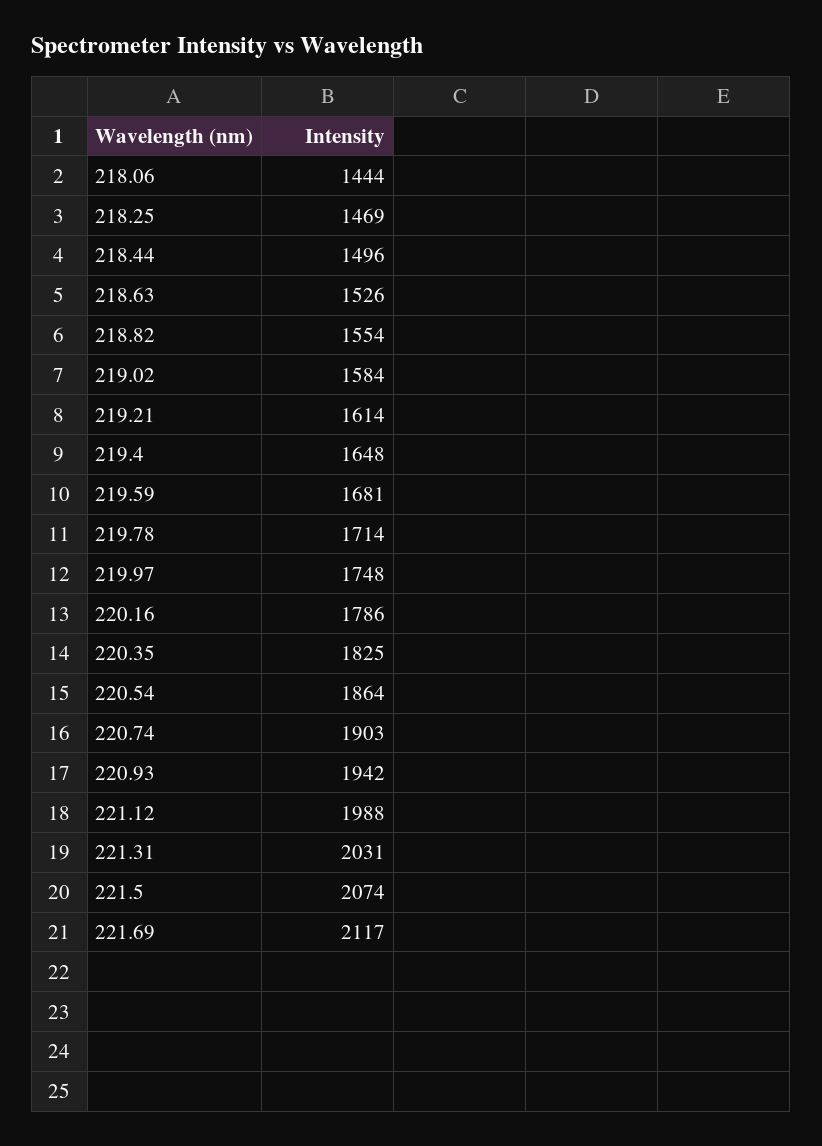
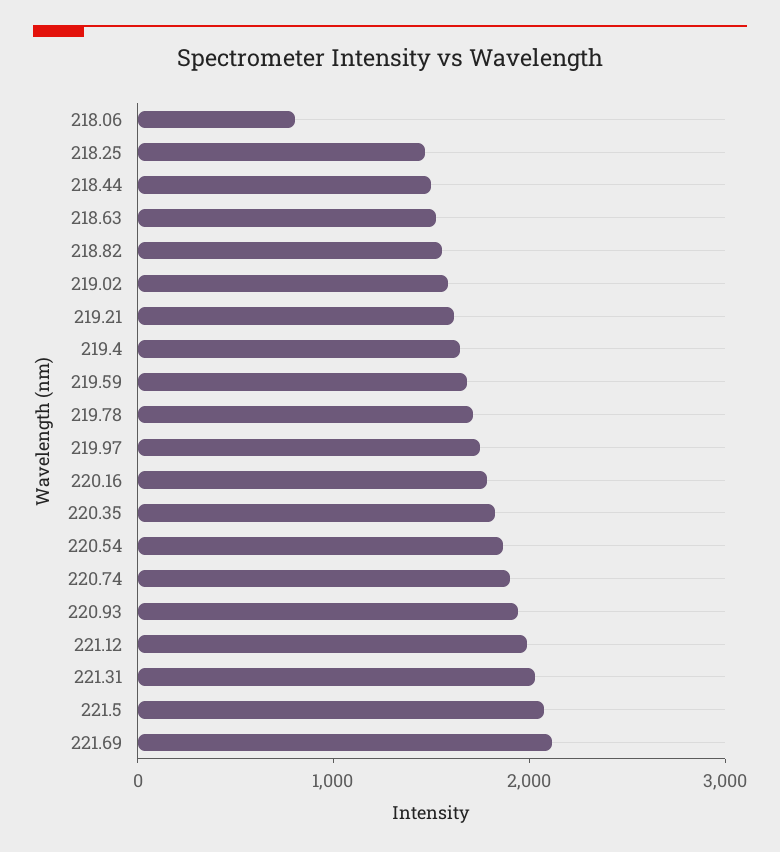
  {
-   "218.06": 1444,
+   "218.06": 800,
    "218.25": 1469,
    "218.44": 1496,
    "218.63": 1526,
    "218.82": 1554,
    "219.02": 1584,
    "219.21": 1614,
    "219.4": 1648,
    "219.59": 1681,
    "219.78": 1714,
    "219.97": 1748,
    "220.16": 1786,
    "220.35": 1825,
    "220.54": 1864,
    "220.74": 1903,
    "220.93": 1942,
    "221.12": 1988,
    "221.31": 2031,
    "221.5": 2074,
    "221.69": 2117
  }

